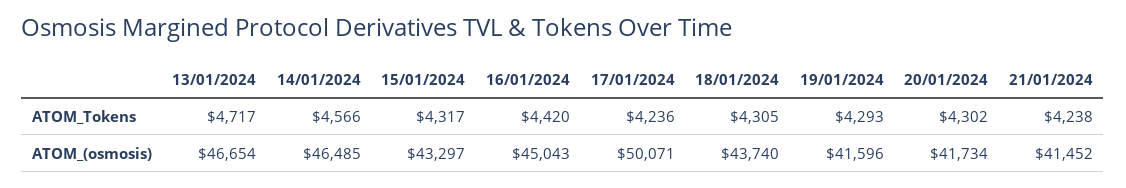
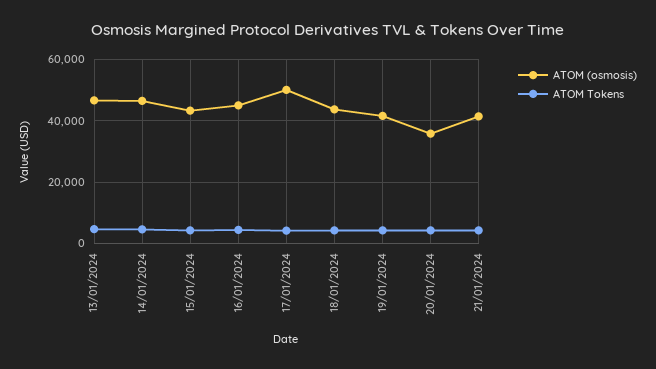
  {
    "ATOM_Tokens": {
      "13/01/2024": 4717,
      "14/01/2024": 4566,
      "15/01/2024": 4317,
      "16/01/2024": 4420,
      "17/01/2024": 4236,
      "18/01/2024": 4305,
      "19/01/2024": 4293,
      "20/01/2024": 4302,
      "21/01/2024": 4238
    },
    "ATOM_(osmosis)": {
      "13/01/2024": 46654,
      "14/01/2024": 46485,
      "15/01/2024": 43297,
      "16/01/2024": 45043,
      "17/01/2024": 50071,
      "18/01/2024": 43740,
      "19/01/2024": 41596,
-     "20/01/2024": 41734,
+     "20/01/2024": 36000,
      "21/01/2024": 41452
    }
  }

